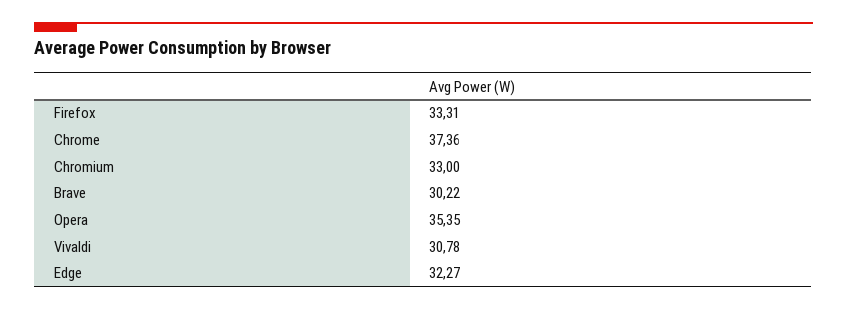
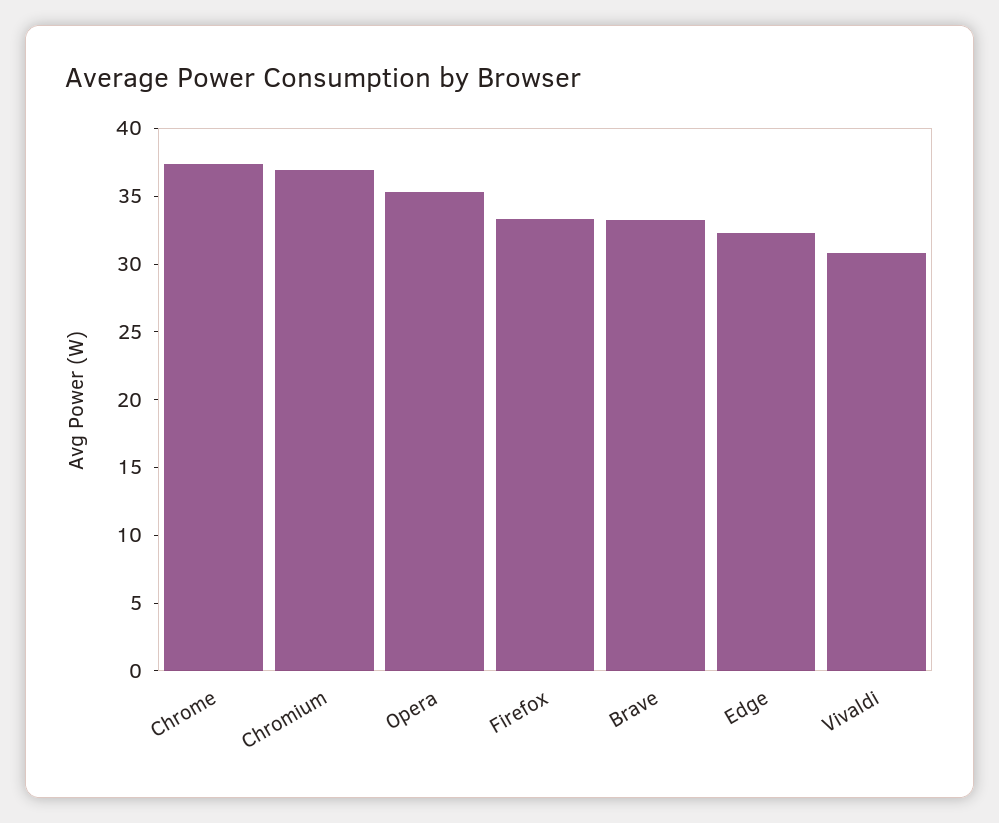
  {
    "Firefox": 33.31,
    "Chrome": 37.36,
-   "Chromium": 33,
+   "Chromium": 37,
-   "Brave": 30.22,
+   "Brave": 33,
    "Opera": 35.35,
    "Vivaldi": 30.78,
    "Edge": 32.27
  }

